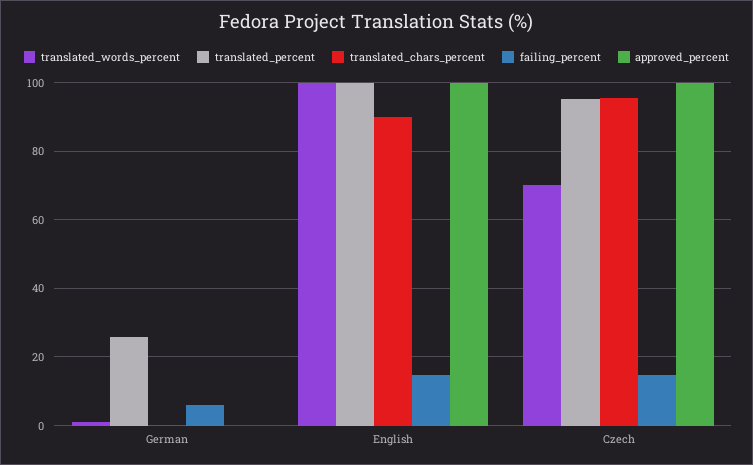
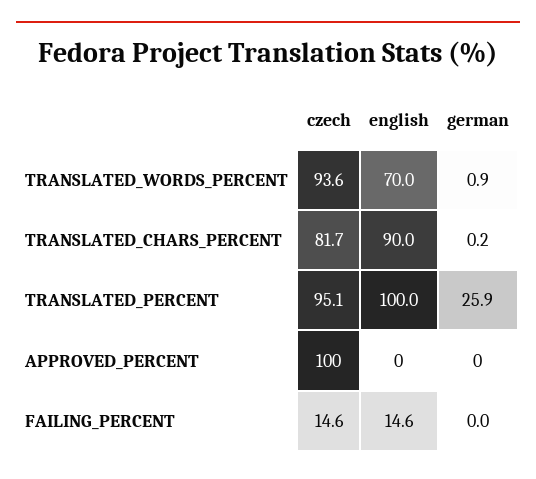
  {
    "translated_words_percent": {
      "German": 0.9,
-     "English": 100,
+     "English": 70,
-     "Czech": 70
+     "Czech": 93.6
    },
    "translated_percent": {
      "German": 25.9,
      "English": 100,
      "Czech": 95.1
    },
    "translated_chars_percent": {
      "German": 0.2,
      "English": 90,
-     "Czech": 96
+     "Czech": 81.7
    },
    "failing_percent": {
-     "German": 6,
+     "German": 0,
      "English": 14.6,
      "Czech": 14.6
    },
    "approved_percent": {
      "German": 0,
-     "English": 100,
+     "English": 0,
      "Czech": 100
    }
  }

